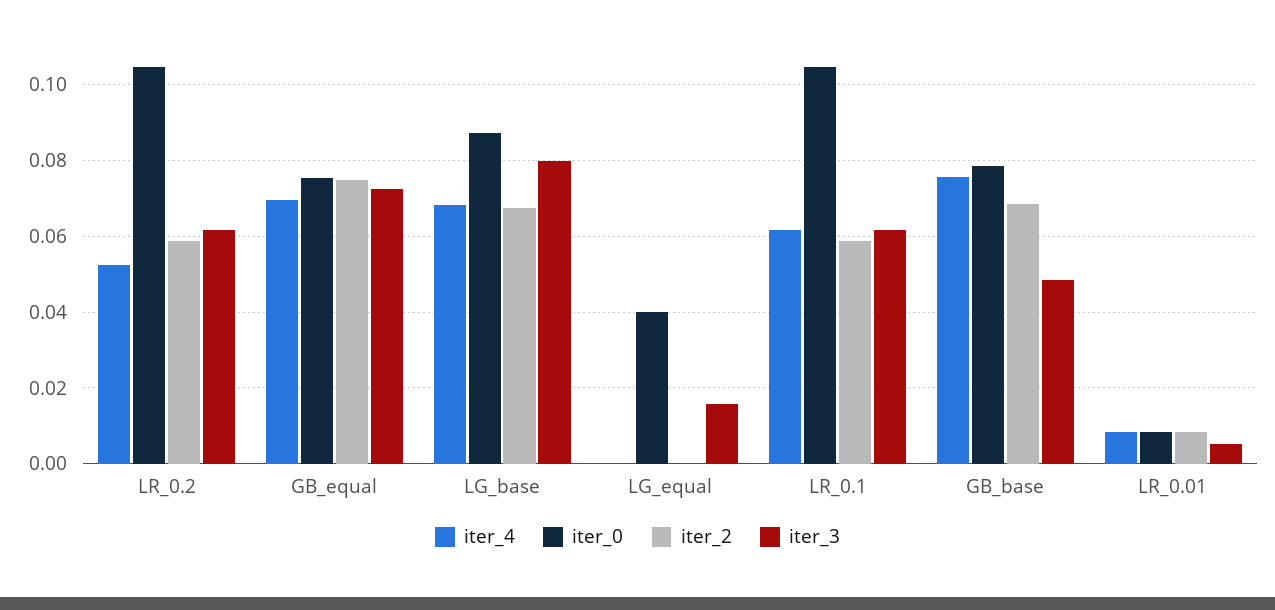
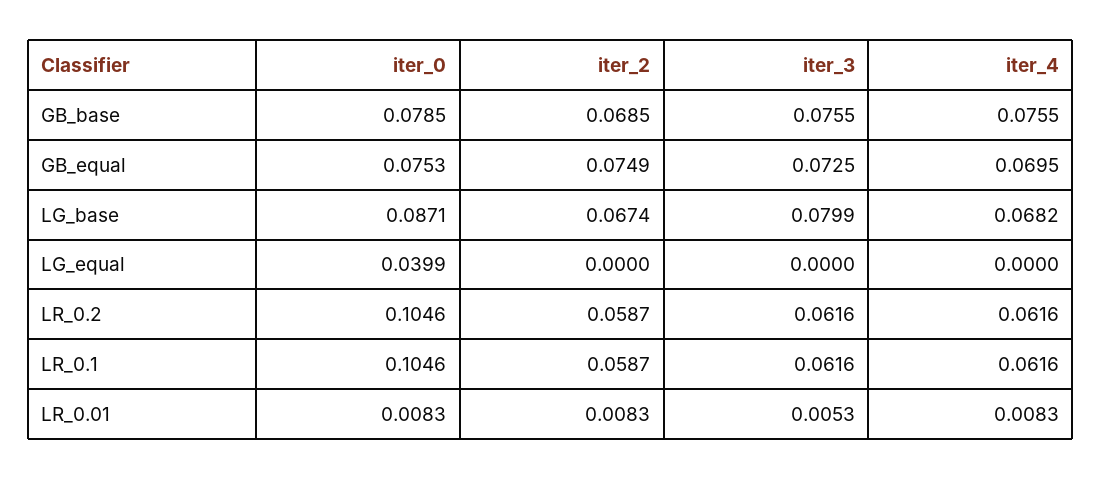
  {
    "iter_4": {
-     "LR_0.2": 0.052,
+     "LR_0.2": 0.0616,
      "GB_equal": 0.0695,
      "LG_base": 0.0682,
      "LG_equal": 0,
      "LR_0.1": 0.0616,
      "GB_base": 0.0755,
      "LR_0.01": 0.0083
    },
    "iter_0": {
      "LR_0.2": 0.1046,
      "GB_equal": 0.0753,
      "LG_base": 0.0871,
      "LG_equal": 0.0399,
      "LR_0.1": 0.1046,
      "GB_base": 0.0785,
      "LR_0.01": 0.0083
    },
    "iter_2": {
      "LR_0.2": 0.0587,
      "GB_equal": 0.0749,
      "LG_base": 0.0674,
      "LG_equal": 0,
      "LR_0.1": 0.0587,
      "GB_base": 0.0685,
      "LR_0.01": 0.0083
    },
    "iter_3": {
      "LR_0.2": 0.0616,
      "GB_equal": 0.0725,
      "LG_base": 0.0799,
-     "LG_equal": 0.016,
+     "LG_equal": 0,
      "LR_0.1": 0.0616,
-     "GB_base": 0.048,
+     "GB_base": 0.0755,
      "LR_0.01": 0.0053
    }
  }

